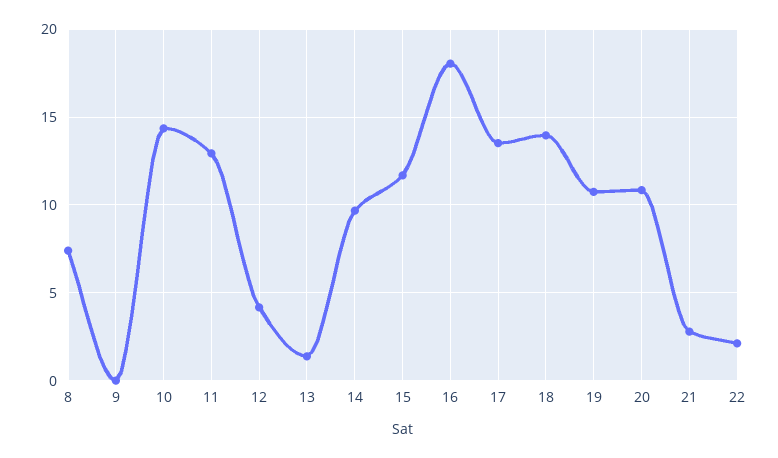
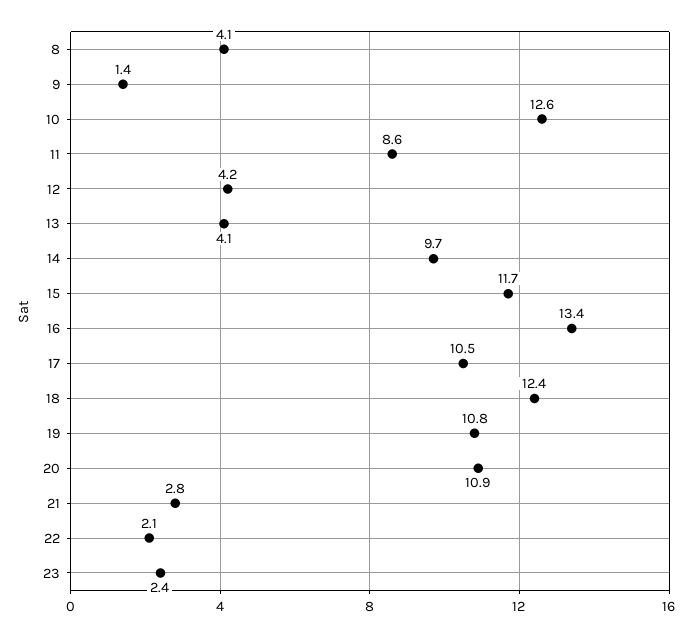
  {
-   "8": 7.5,
+   "8": 4.1,
-   "9": 0,
+   "9": 1.4,
-   "10": 14.5,
+   "10": 12.6,
-   "11": 13,
+   "11": 8.6,
    "12": 4.2,
-   "13": 1.5,
+   "13": 4.1,
    "14": 9.7,
    "15": 11.7,
-   "16": 18,
+   "16": 13.4,
-   "17": 13.5,
+   "17": 10.5,
-   "18": 14,
+   "18": 12.4,
    "19": 10.8,
    "20": 10.9,
    "21": 2.8,
-   "22": 2.1
+   "22": 2.1,
+   "23": 2.4
  }

